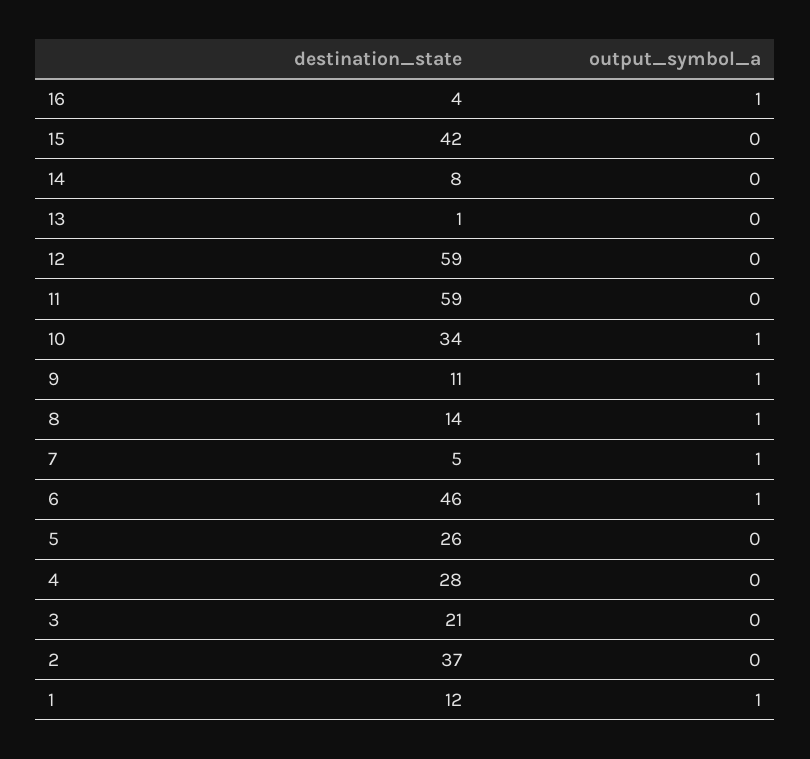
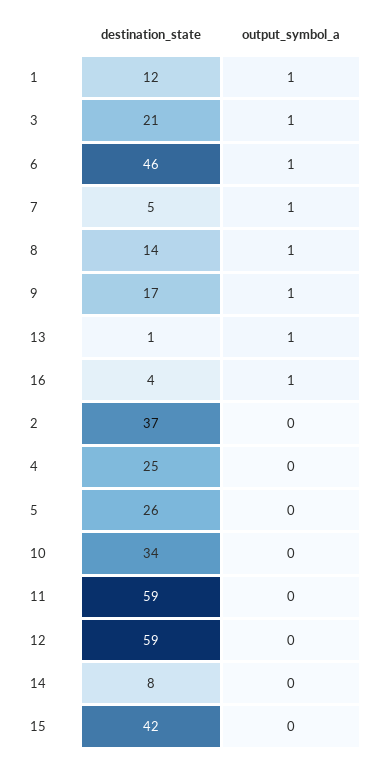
  {
    "destination_state": {
      "16": 4,
      "15": 42,
      "14": 8,
      "13": 1,
      "12": 59,
      "11": 59,
      "10": 34,
-     "9": 11,
+     "9": 17,
      "8": 14,
      "7": 5,
      "6": 46,
      "5": 26,
-     "4": 28,
+     "4": 25,
      "3": 21,
      "2": 37,
      "1": 12
    },
    "output_symbol_a": {
      "16": 1,
      "15": 0,
      "14": 0,
-     "13": 0,
+     "13": 1,
      "12": 0,
      "11": 0,
-     "10": 1,
+     "10": 0,
      "9": 1,
      "8": 1,
      "7": 1,
      "6": 1,
      "5": 0,
      "4": 0,
-     "3": 0,
+     "3": 1,
      "2": 0,
      "1": 1
    }
  }

